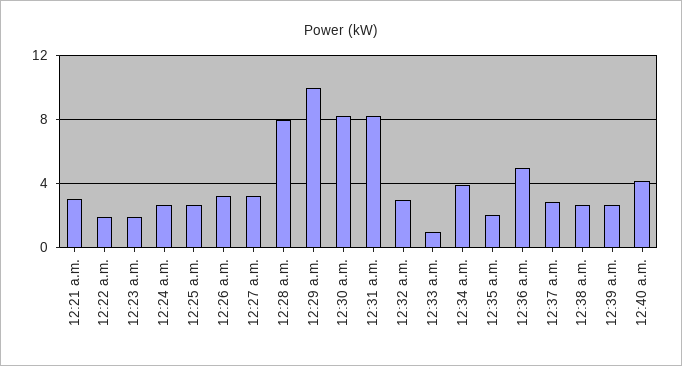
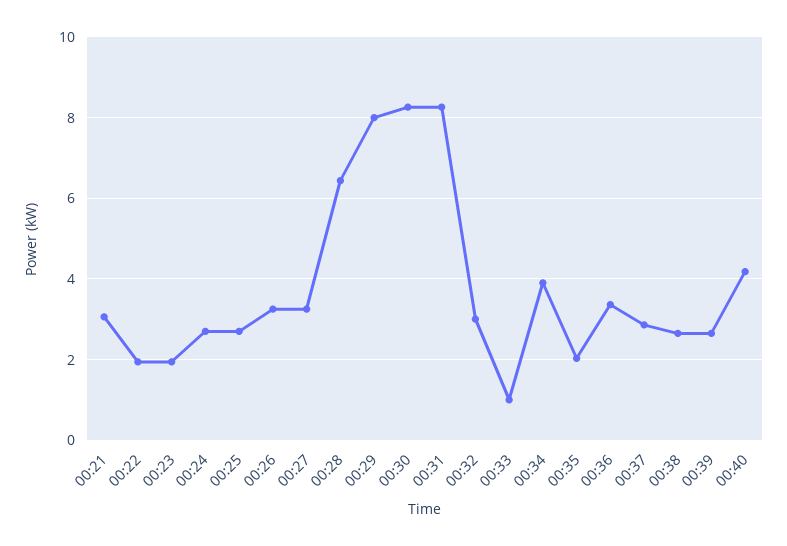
  {
    "12:21 a.m.": 3,
    "12:22 a.m.": 2,
    "12:23 a.m.": 2,
    "12:24 a.m.": 2.8,
    "12:25 a.m.": 2.8,
    "12:26 a.m.": 3.2,
    "12:27 a.m.": 3.2,
-   "12:28 a.m.": 8,
+   "12:28 a.m.": 6.4,
-   "12:29 a.m.": 10,
+   "12:29 a.m.": 8,
    "12:30 a.m.": 8.2,
    "12:31 a.m.": 8.2,
    "12:32 a.m.": 3,
    "12:33 a.m.": 1,
    "12:34 a.m.": 4,
    "12:35 a.m.": 2,
-   "12:36 a.m.": 5,
+   "12:36 a.m.": 3.4,
    "12:37 a.m.": 2.8,
    "12:38 a.m.": 2.6,
    "12:39 a.m.": 2.6,
    "12:40 a.m.": 4.2
  }

